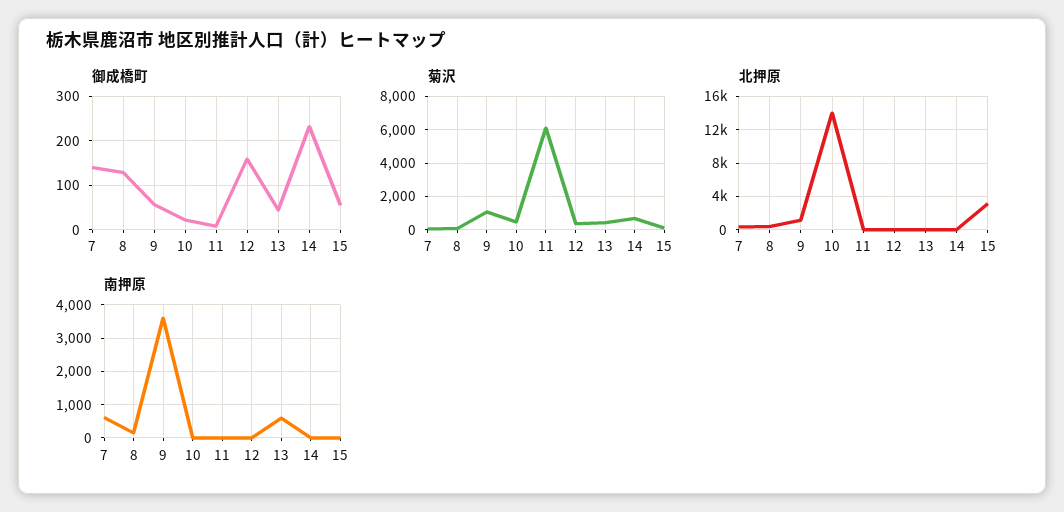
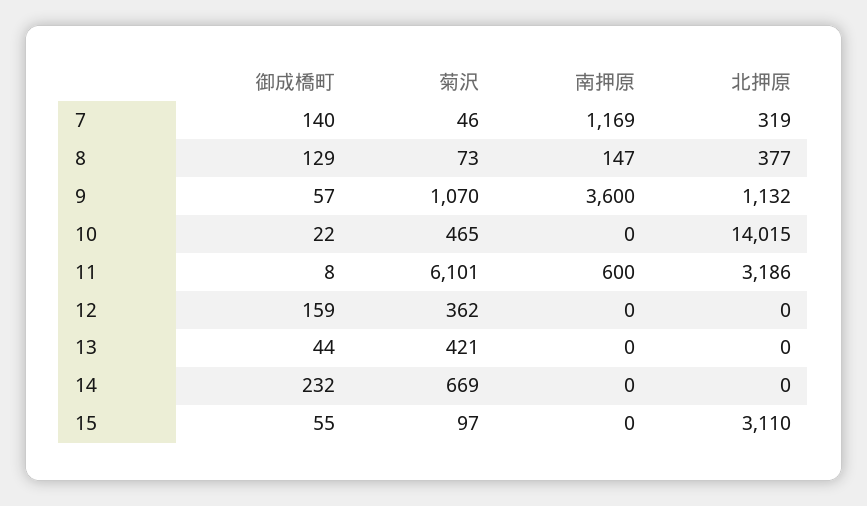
  {
    "御成橋町": {
      "7": 140,
      "8": 129,
      "9": 57,
      "10": 22,
      "11": 8,
      "12": 159,
      "13": 44,
      "14": 232,
      "15": 55
    },
    "菊沢": {
      "7": 46,
      "8": 73,
      "9": 1070,
      "10": 465,
      "11": 6101,
      "12": 362,
      "13": 421,
      "14": 669,
      "15": 97
    },
    "北押原": {
      "7": 319,
      "8": 377,
      "9": 1132,
      "10": 14015,
-     "11": 0,
+     "11": 3186,
      "12": 0,
      "13": 0,
      "14": 0,
      "15": 3110
    },
    "南押原": {
-     "7": 600,
+     "7": 1169,
      "8": 147,
      "9": 3600,
      "10": 0,
-     "11": 0,
+     "11": 600,
      "12": 0,
-     "13": 600,
+     "13": 0,
      "14": 0,
      "15": 0
    }
  }

